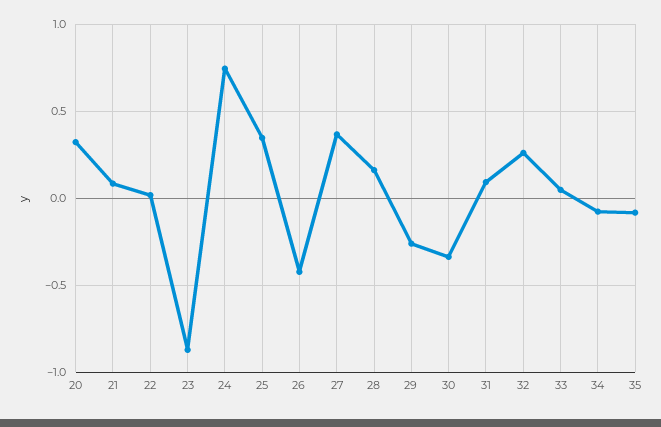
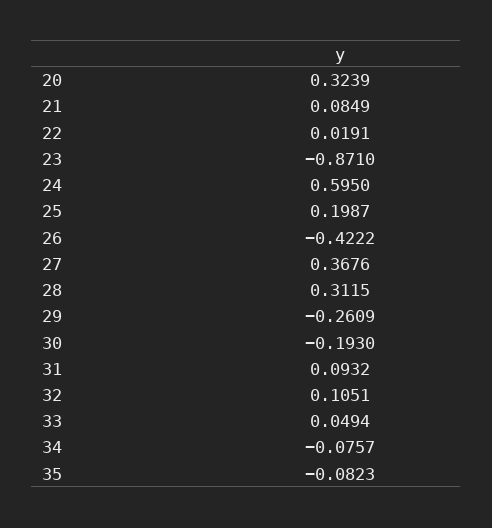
  {
    "20": 0.3239,
    "21": 0.0849,
    "22": 0.0191,
    "23": -0.871,
-   "24": 0.75,
+   "24": 0.595,
-   "25": 0.35,
+   "25": 0.1987,
    "26": -0.4222,
    "27": 0.3676,
-   "28": 0.15,
+   "28": 0.3115,
    "29": -0.2609,
-   "30": -0.35,
+   "30": -0.193,
    "31": 0.0932,
-   "32": 0.25,
+   "32": 0.1051,
    "33": 0.0494,
    "34": -0.0757,
    "35": -0.0823
  }

